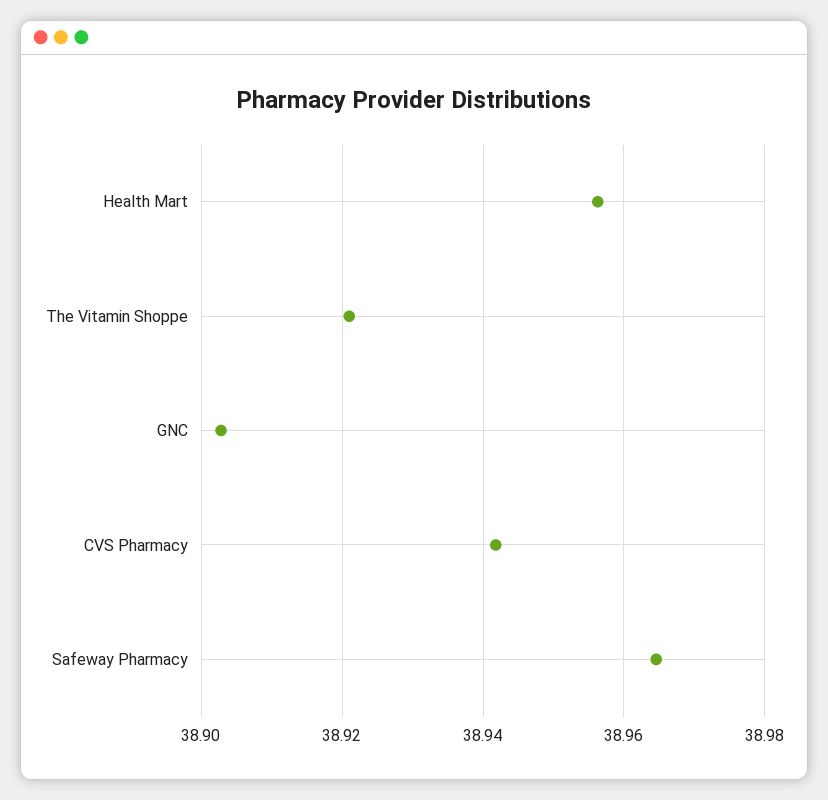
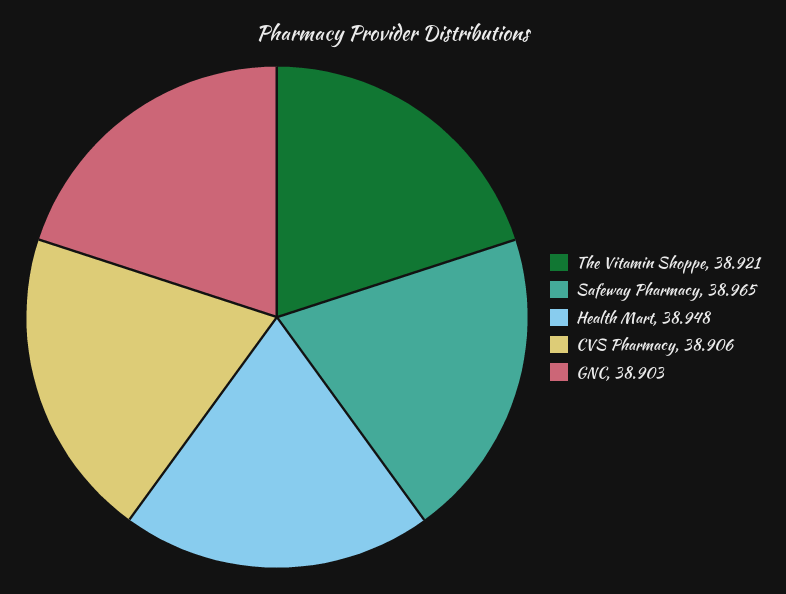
  {
-   "Health Mart": 38.956,
+   "Health Mart": 38.948,
    "The Vitamin Shoppe": 38.921,
    "GNC": 38.903,
-   "CVS Pharmacy": 38.942,
+   "CVS Pharmacy": 38.906,
    "Safeway Pharmacy": 38.965
  }

